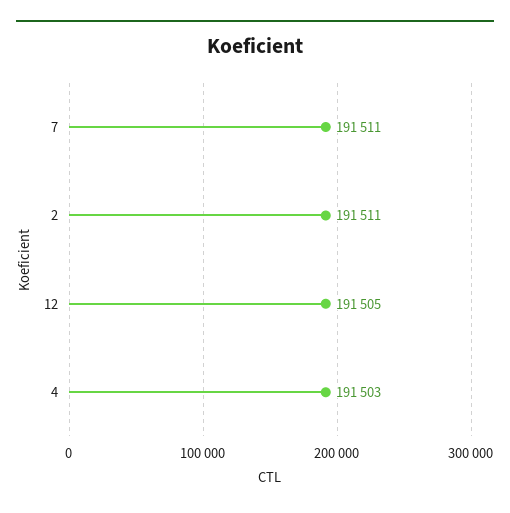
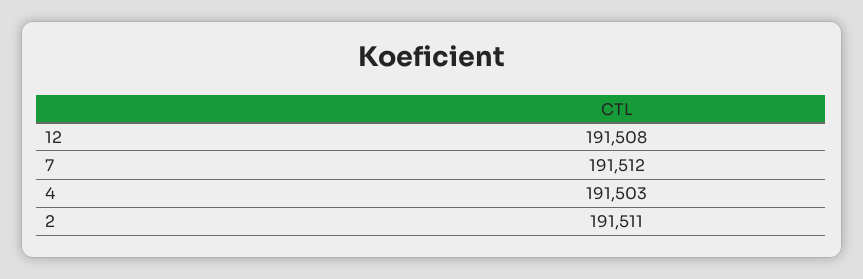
  {
-   "7": 191511,
+   "7": 191512,
    "2": 191511,
-   "12": 191505,
+   "12": 191508,
    "4": 191503
  }

